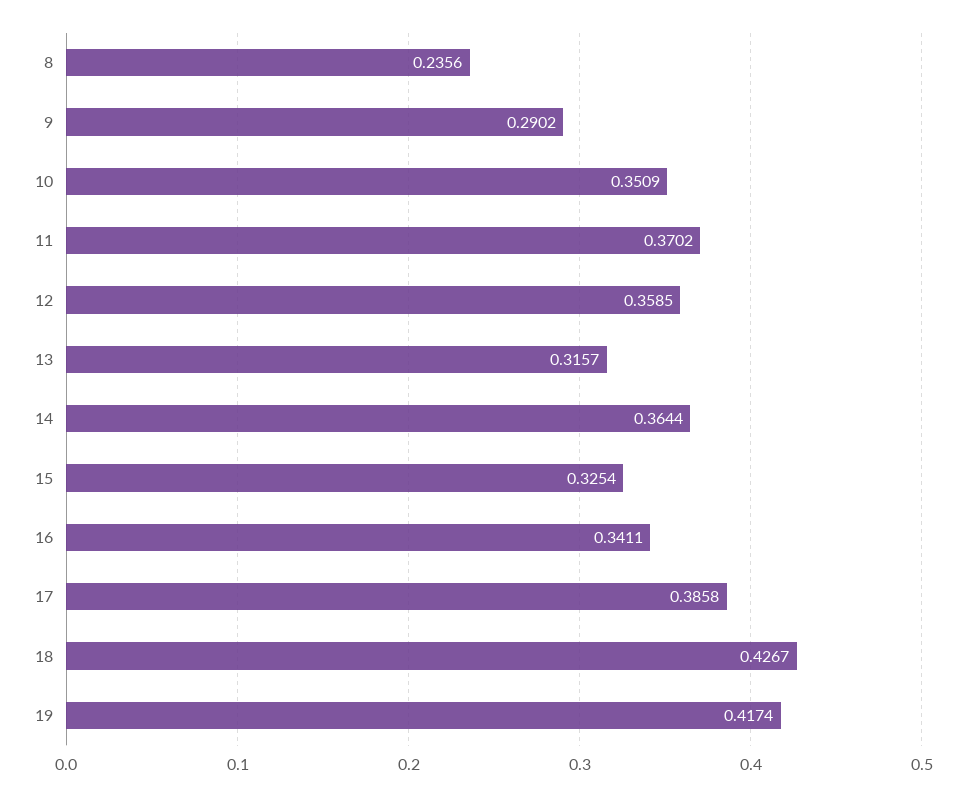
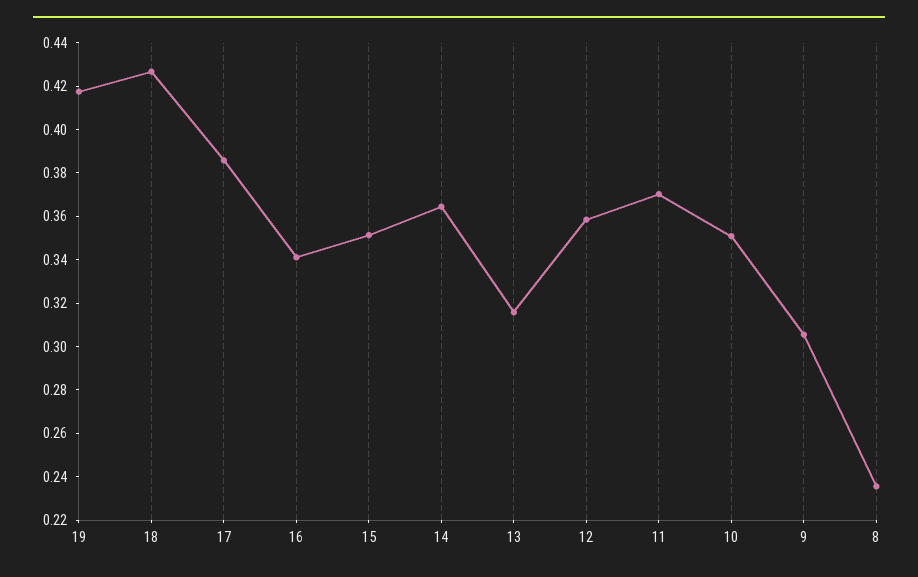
  {
    "8": 0.2356,
-   "9": 0.2902,
+   "9": 0.305,
    "10": 0.3509,
    "11": 0.3702,
    "12": 0.3585,
    "13": 0.3157,
    "14": 0.3644,
-   "15": 0.3254,
+   "15": 0.35,
    "16": 0.3411,
    "17": 0.3858,
    "18": 0.4267,
    "19": 0.4174
  }

